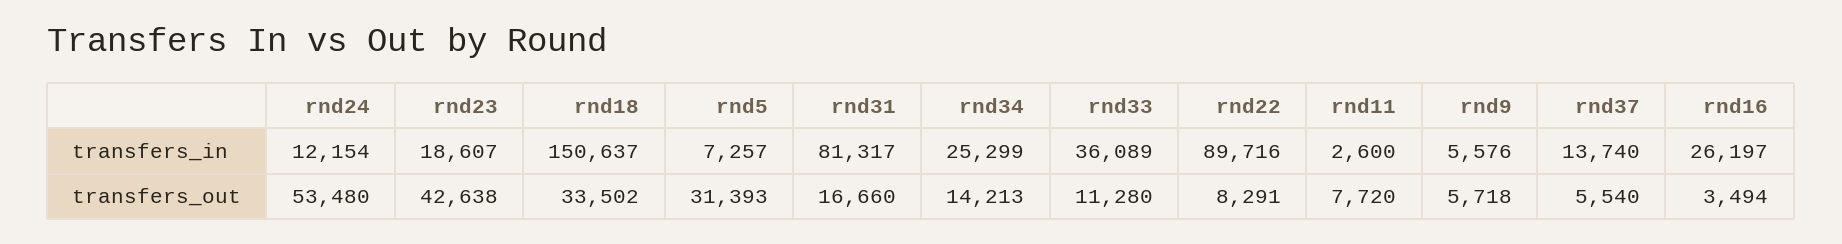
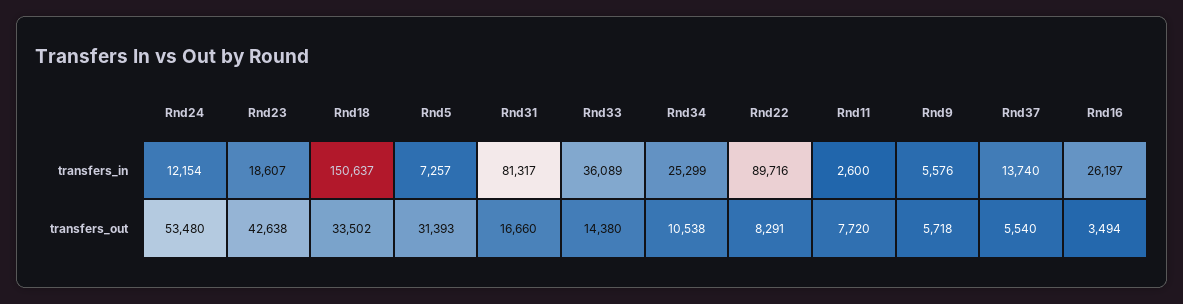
  {
    "rnd24": {
      "transfers_in": 12154,
      "transfers_out": 53480
    },
    "rnd23": {
      "transfers_in": 18607,
      "transfers_out": 42638
    },
    "rnd18": {
      "transfers_in": 150637,
      "transfers_out": 33502
    },
    "rnd5": {
      "transfers_in": 7257,
      "transfers_out": 31393
    },
    "rnd31": {
      "transfers_in": 81317,
      "transfers_out": 16660
    },
    "rnd34": {
      "transfers_in": 25299,
-     "transfers_out": 14213
+     "transfers_out": 10538
    },
    "rnd33": {
      "transfers_in": 36089,
-     "transfers_out": 11280
+     "transfers_out": 14380
    },
    "rnd22": {
      "transfers_in": 89716,
      "transfers_out": 8291
    },
    "rnd11": {
      "transfers_in": 2600,
      "transfers_out": 7720
    },
    "rnd9": {
      "transfers_in": 5576,
      "transfers_out": 5718
    },
    "rnd37": {
      "transfers_in": 13740,
      "transfers_out": 5540
    },
    "rnd16": {
      "transfers_in": 26197,
      "transfers_out": 3494
    }
  }

